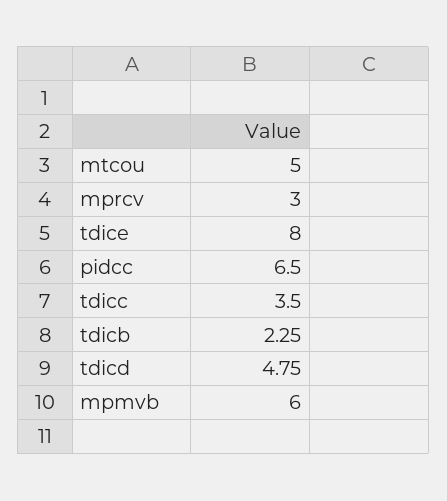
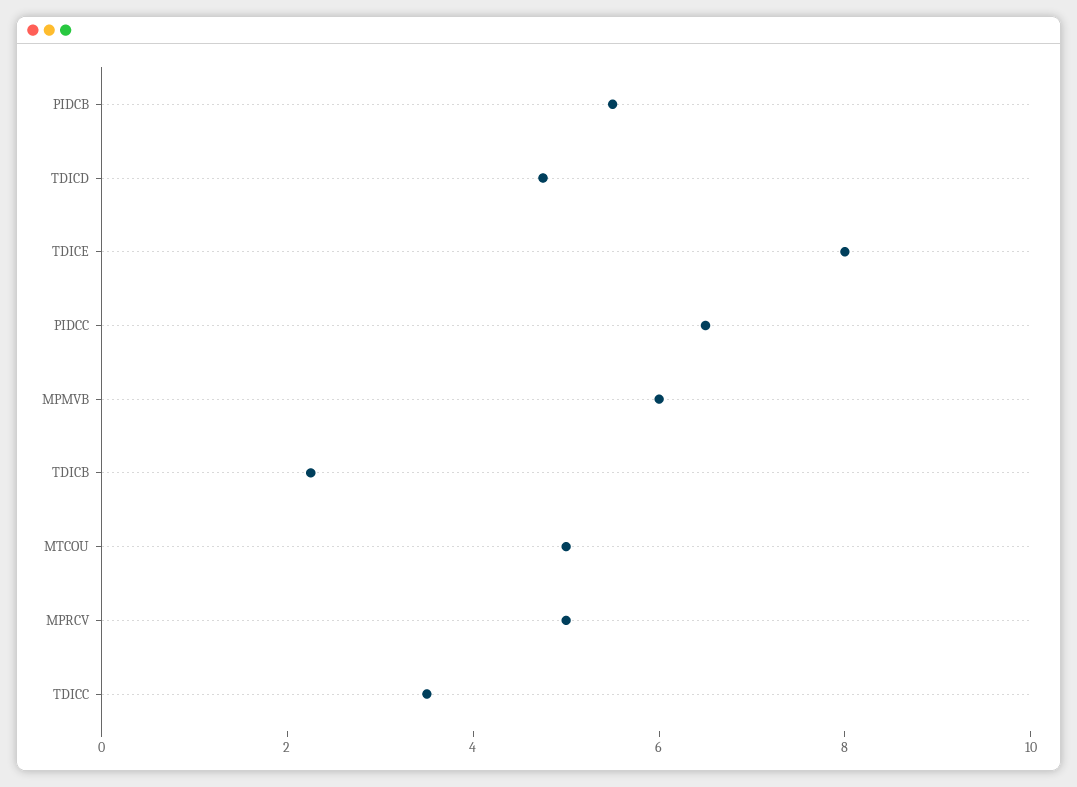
  {
    "mtcou": 5,
-   "mprcv": 3,
+   "mprcv": 5,
    "tdice": 8,
    "pidcc": 6.5,
    "tdicc": 3.5,
    "tdicb": 2.25,
    "tdicd": 4.75,
-   "mpmvb": 6
+   "mpmvb": 6,
+   "PIDCB": 5.5
  }

